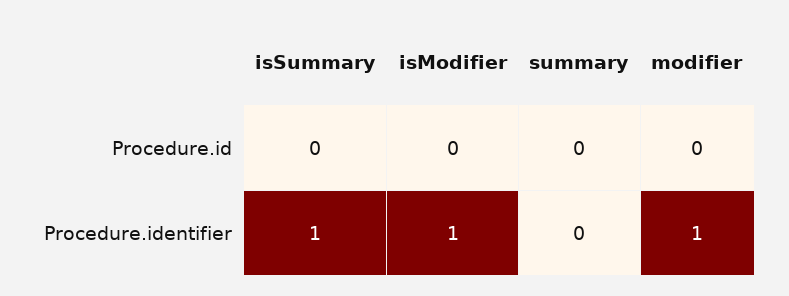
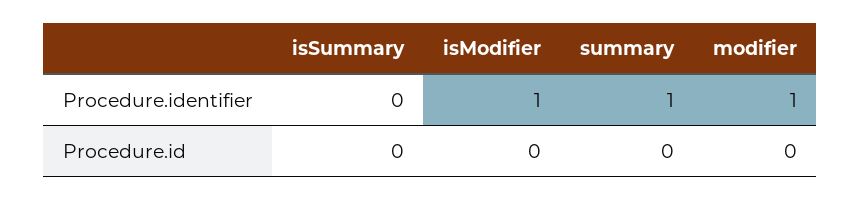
  {
    "isSummary": {
      "Procedure.id": 0,
-     "Procedure.identifier": 1
+     "Procedure.identifier": 0
    },
    "isModifier": {
      "Procedure.id": 0,
      "Procedure.identifier": 1
    },
    "summary": {
      "Procedure.id": 0,
-     "Procedure.identifier": 0
+     "Procedure.identifier": 1
    },
    "modifier": {
      "Procedure.id": 0,
      "Procedure.identifier": 1
    }
  }

